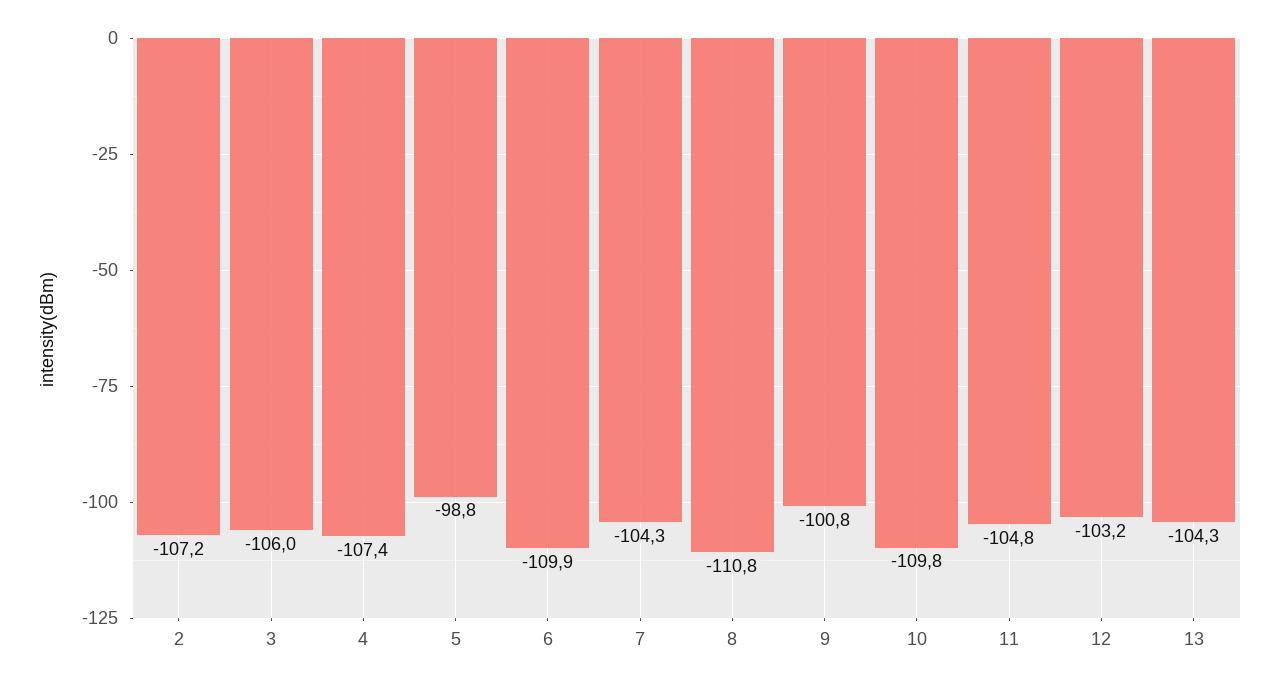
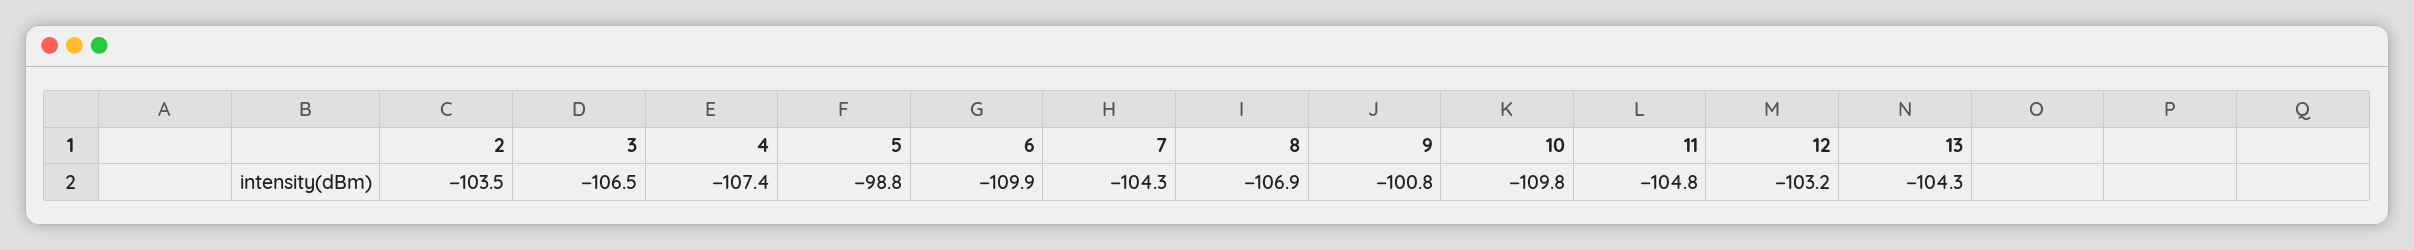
  {
-   "2": -107.2,
+   "2": -103.5,
-   "3": -106,
+   "3": -106.5,
    "4": -107.4,
    "5": -98.8,
    "6": -109.9,
    "7": -104.3,
-   "8": -110.8,
+   "8": -106.9,
    "9": -100.8,
    "10": -109.8,
    "11": -104.8,
    "12": -103.2,
    "13": -104.3
  }

